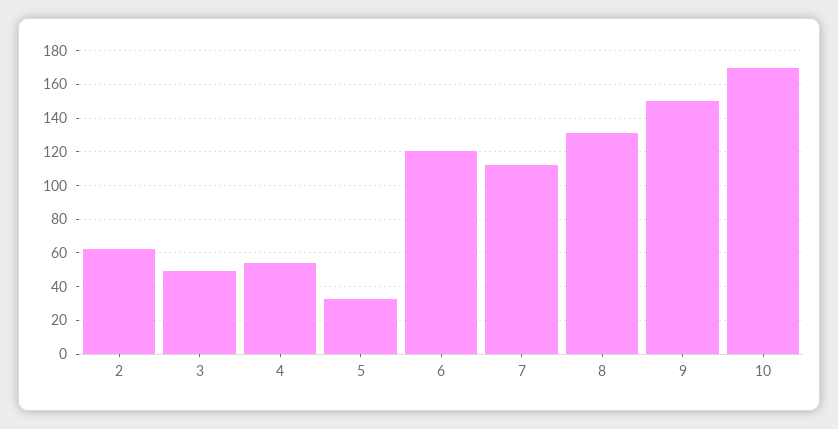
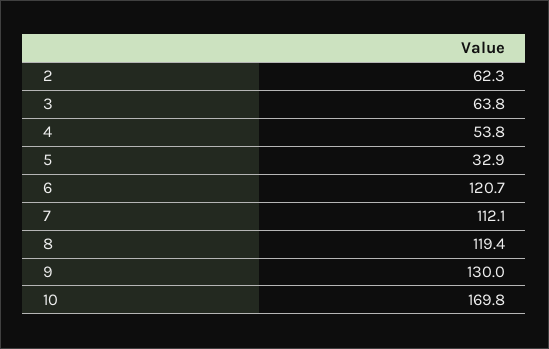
  {
    "2": 62.3,
-   "3": 50,
+   "3": 63.8,
    "4": 53.8,
    "5": 32.9,
    "6": 120.7,
    "7": 112.1,
-   "8": 130,
+   "8": 119.4,
-   "9": 150,
+   "9": 130,
    "10": 169.8
  }

